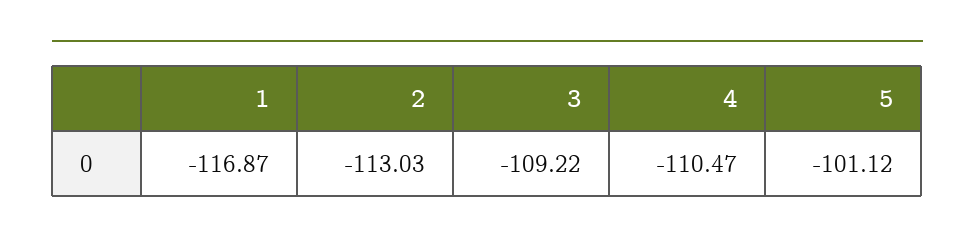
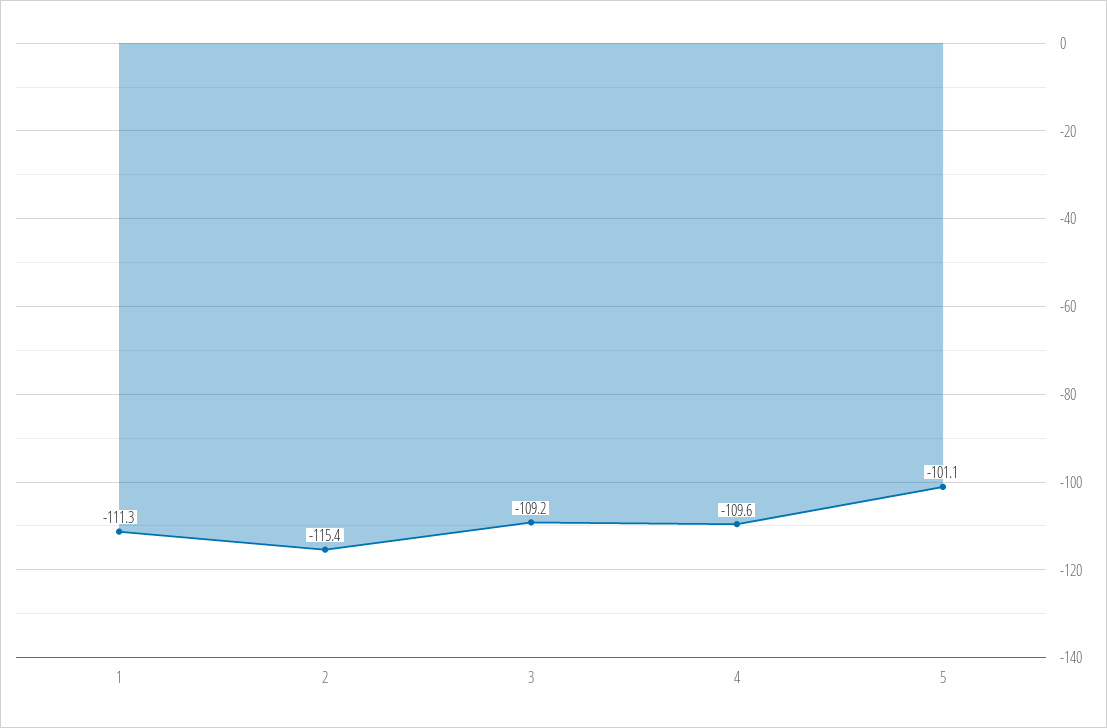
  {
-   "1": -116.87,
+   "1": -111.3,
-   "2": -113.03,
+   "2": -115.4,
    "3": -109.22,
-   "4": -110.47,
+   "4": -109.6,
    "5": -101.12
  }

